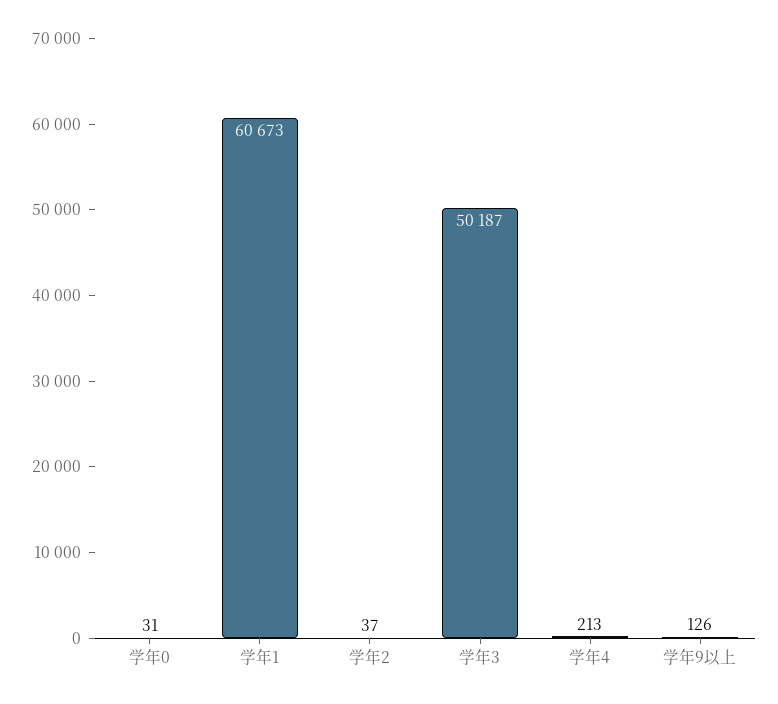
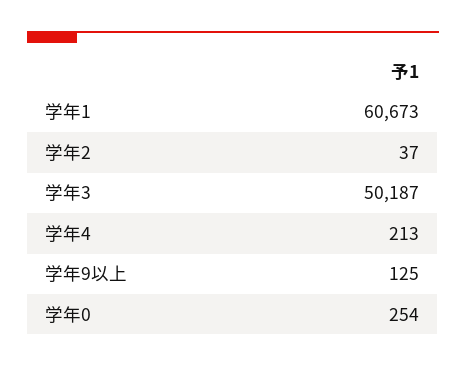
  {
-   "学年0": 31,
+   "学年0": 254,
    "学年1": 60673,
    "学年2": 37,
    "学年3": 50187,
    "学年4": 213,
-   "学年9以上": 126
+   "学年9以上": 125
  }

